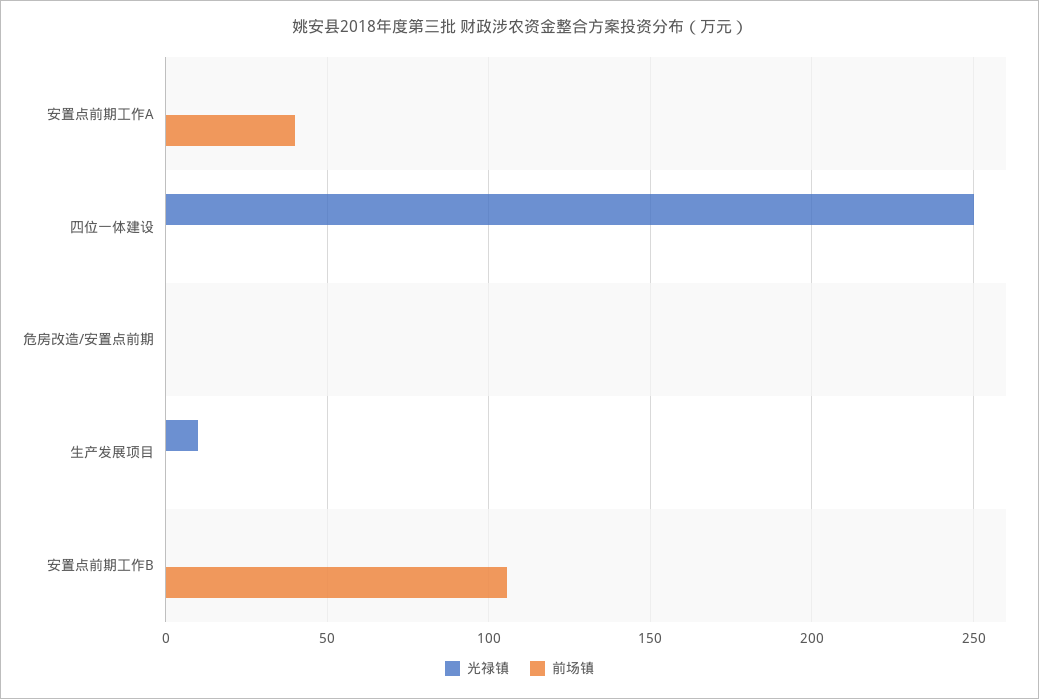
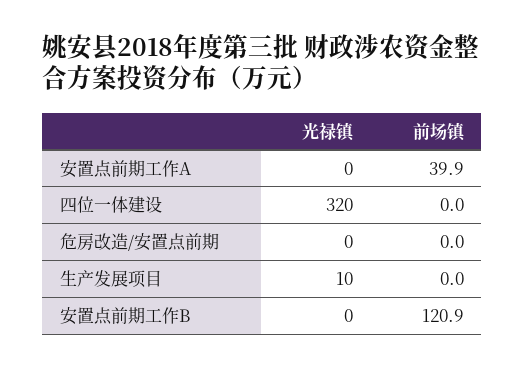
  {
    "光禄镇": {
      "安置点前期工作A": 0,
-     "四位一体建设": 250,
+     "四位一体建设": 320,
      "危房改造/安置点前期": 0,
      "生产发展项目": 10,
      "安置点前期工作B": 0
    },
    "前场镇": {
      "安置点前期工作A": 39.9,
      "四位一体建设": 0,
      "危房改造/安置点前期": 0,
      "生产发展项目": 0,
-     "安置点前期工作B": 105
+     "安置点前期工作B": 120.9
    }
  }

